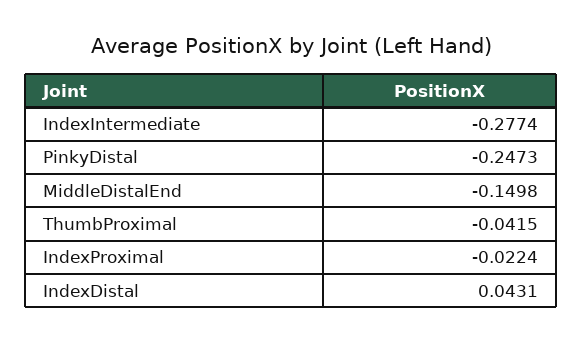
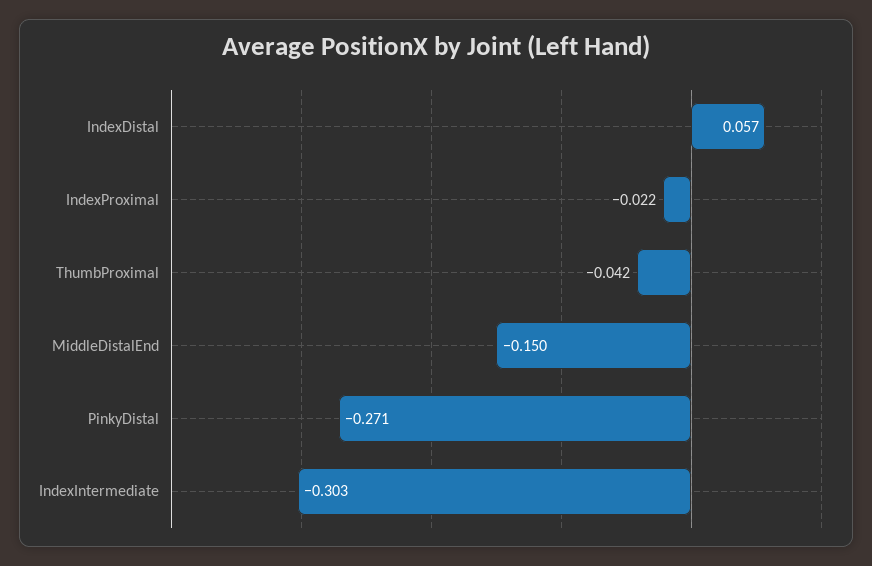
  {
-   "IndexIntermediate": -0.2774,
+   "IndexIntermediate": -0.303,
-   "PinkyDistal": -0.2473,
+   "PinkyDistal": -0.271,
    "MiddleDistalEnd": -0.1498,
    "ThumbProximal": -0.0415,
    "IndexProximal": -0.0224,
-   "IndexDistal": 0.0431
+   "IndexDistal": 0.057
  }

